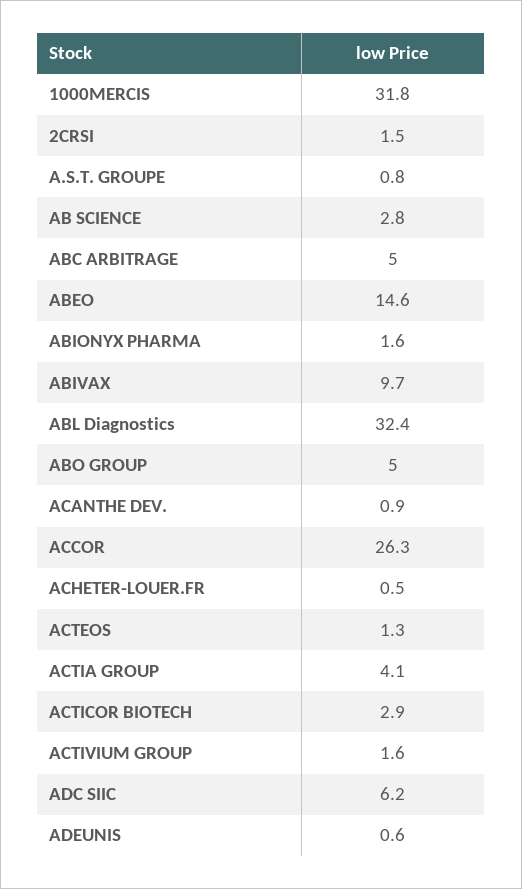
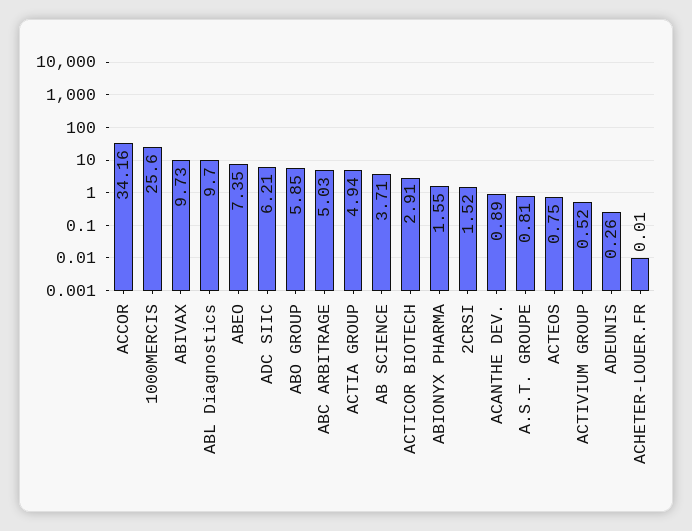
  {
-   "1000MERCIS": 31.8,
+   "1000MERCIS": 25.6,
    "2CRSI": 1.52,
    "A.S.T. GROUPE": 0.81,
-   "AB SCIENCE": 2.8,
+   "AB SCIENCE": 3.71,
    "ABC ARBITRAGE": 5.03,
-   "ABEO": 14.6,
+   "ABEO": 7.35,
    "ABIONYX PHARMA": 1.55,
    "ABIVAX": 9.73,
-   "ABL Diagnostics": 32.4,
+   "ABL Diagnostics": 9.7,
-   "ABO GROUP": 5,
+   "ABO GROUP": 5.85,
    "ACANTHE DEV.": 0.89,
-   "ACCOR": 26.3,
+   "ACCOR": 34.16,
-   "ACHETER-LOUER.FR": 0.5,
+   "ACHETER-LOUER.FR": 0.01,
-   "ACTEOS": 1.3,
+   "ACTEOS": 0.75,
-   "ACTIA GROUP": 4.1,
+   "ACTIA GROUP": 4.94,
    "ACTICOR BIOTECH": 2.91,
-   "ACTIVIUM GROUP": 1.6,
+   "ACTIVIUM GROUP": 0.52,
    "ADC SIIC": 6.21,
-   "ADEUNIS": 0.6
+   "ADEUNIS": 0.26
  }

